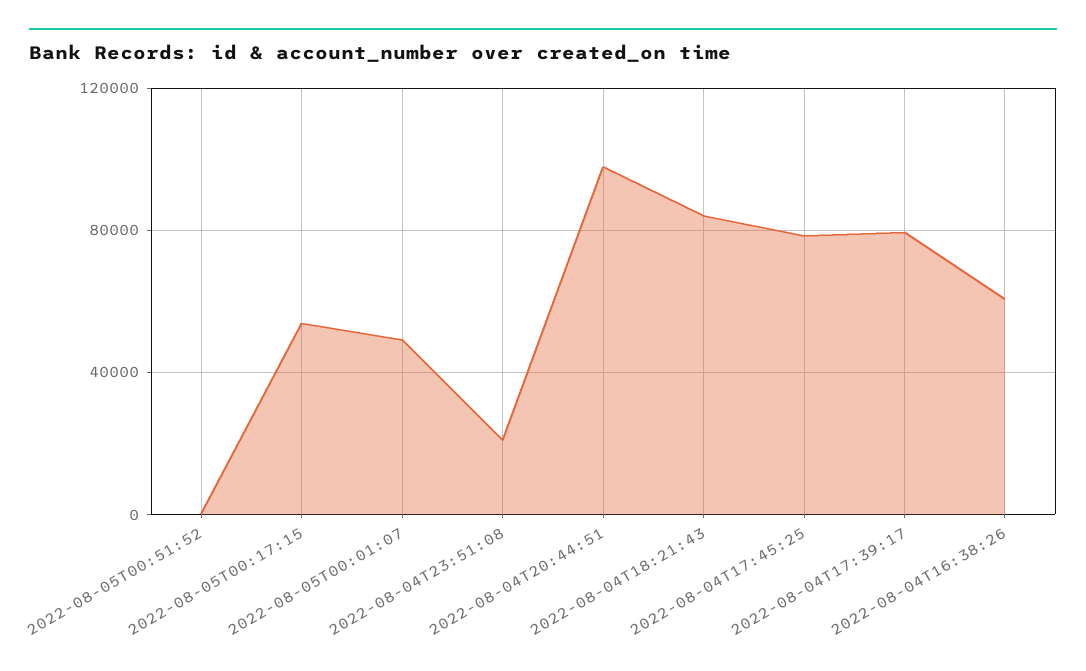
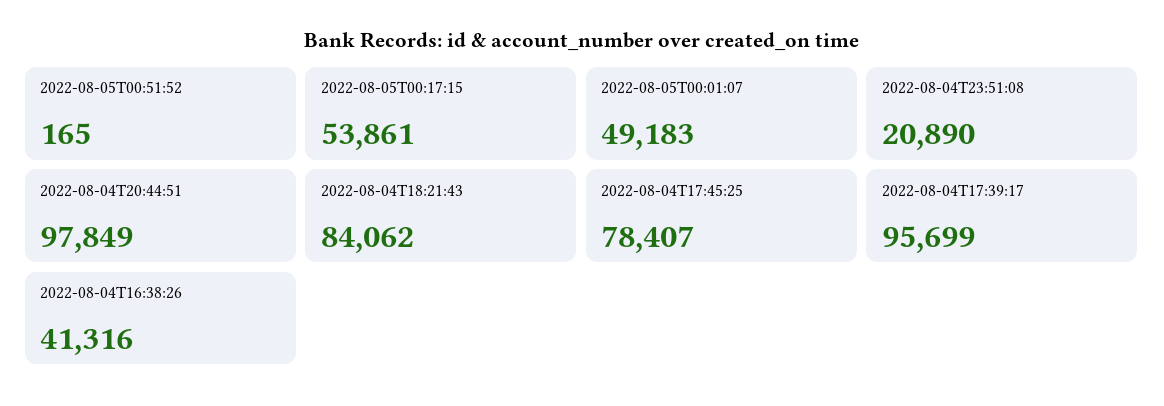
  {
    "2022-08-05T00:51:52": 165,
    "2022-08-05T00:17:15": 53861,
    "2022-08-05T00:01:07": 49183,
    "2022-08-04T23:51:08": 20890,
    "2022-08-04T20:44:51": 97849,
    "2022-08-04T18:21:43": 84062,
    "2022-08-04T17:45:25": 78407,
-   "2022-08-04T17:39:17": 80000,
+   "2022-08-04T17:39:17": 95699,
-   "2022-08-04T16:38:26": 60000
+   "2022-08-04T16:38:26": 41316
  }

